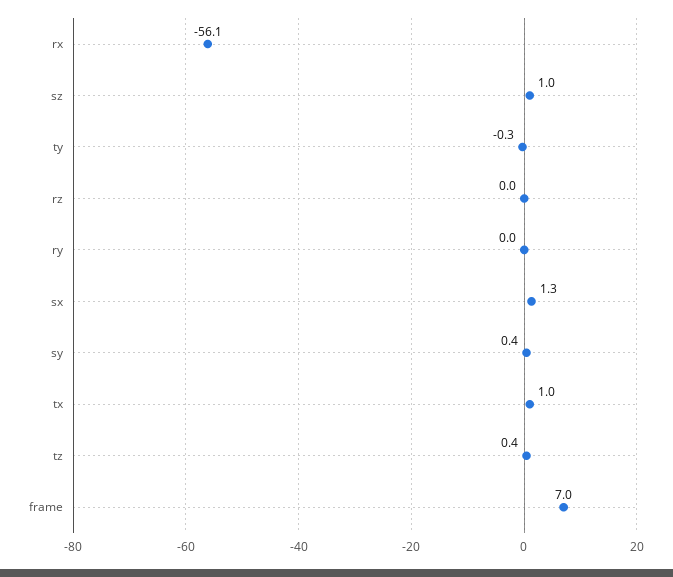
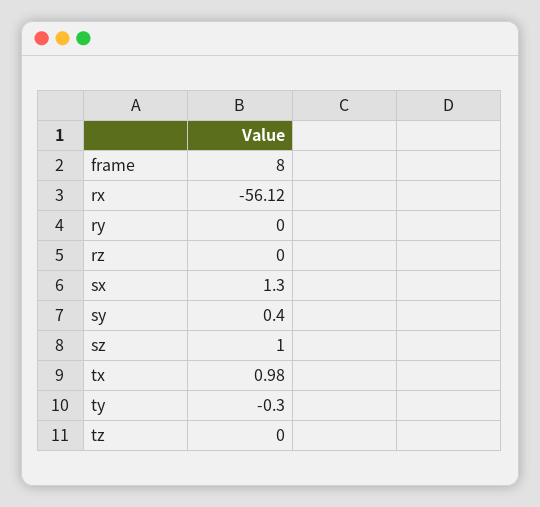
  {
    "rx": -56.12,
    "sz": 1,
    "ty": -0.3,
    "rz": 0,
    "ry": 0,
    "sx": 1.3,
    "sy": 0.4,
    "tx": 0.98,
-   "tz": 0.4,
+   "tz": 0,
-   "frame": 7
+   "frame": 8
  }

